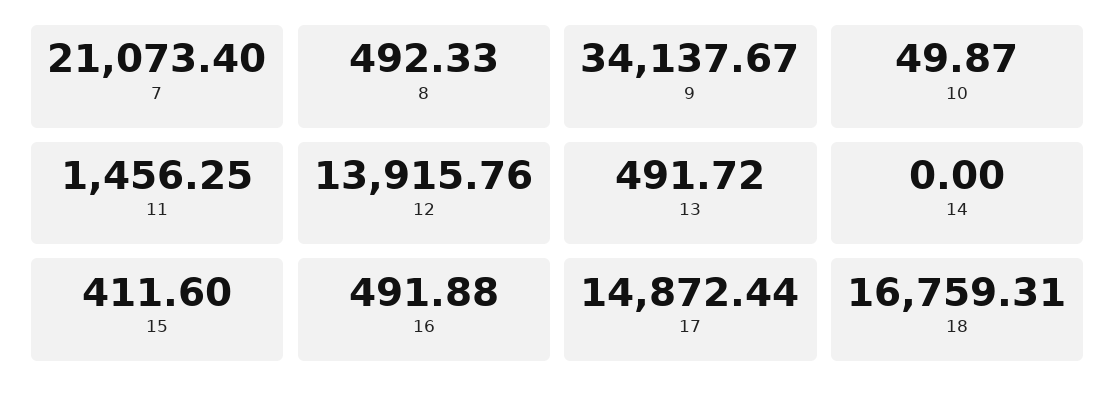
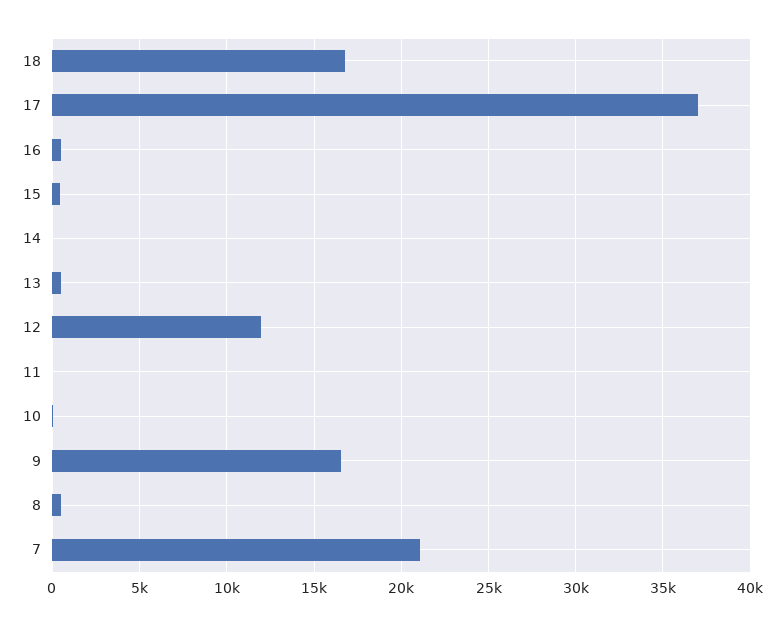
  {
    "7": 21073.4,
    "8": 492.33,
-   "9": 34137.67,
+   "9": 16500,
    "10": 49.87,
-   "11": 1456.25,
+   "11": 0,
-   "12": 13915.76,
+   "12": 12000,
    "13": 491.72,
    "14": 0,
    "15": 411.6,
    "16": 491.88,
-   "17": 14872.44,
+   "17": 37000,
    "18": 16759.31
  }

